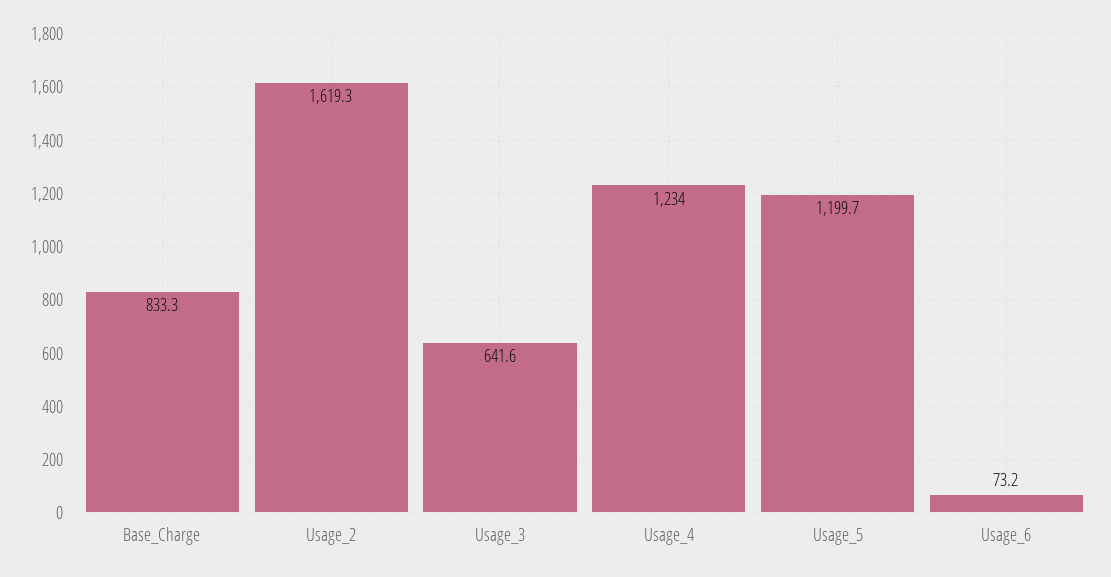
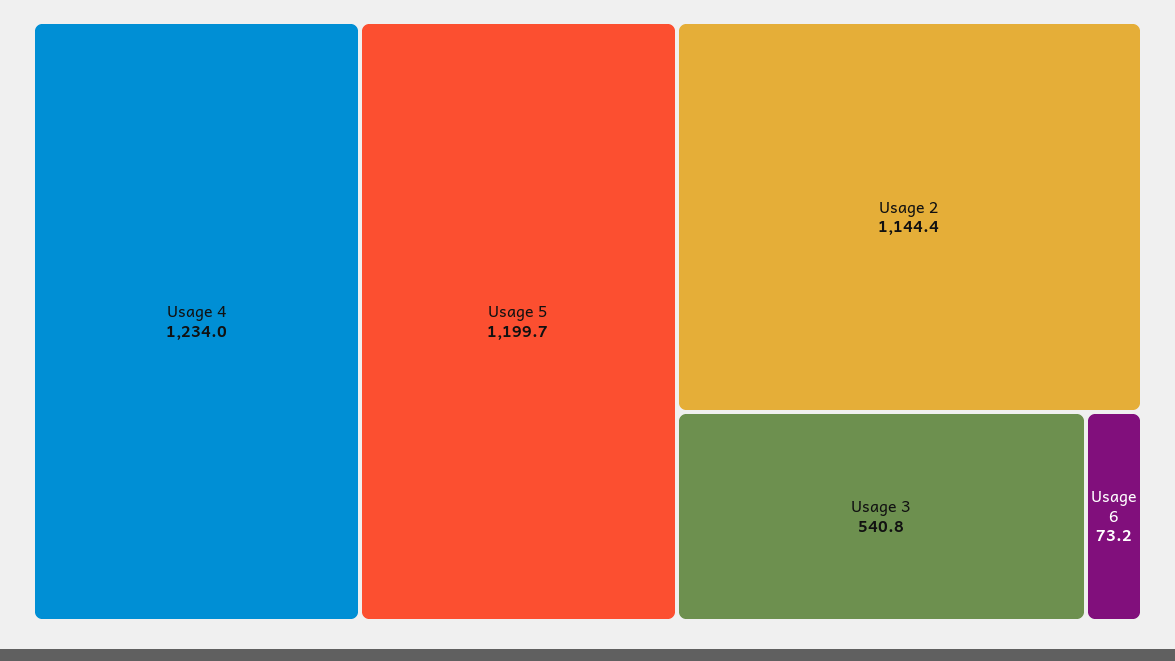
  {
-   "Base_Charge": 833.3,
-   "Usage_2": 1619.3,
+   "Usage_2": 1144.4,
-   "Usage_3": 641.6,
+   "Usage_3": 540.8,
    "Usage_4": 1234,
    "Usage_5": 1199.7,
    "Usage_6": 73.2
  }

